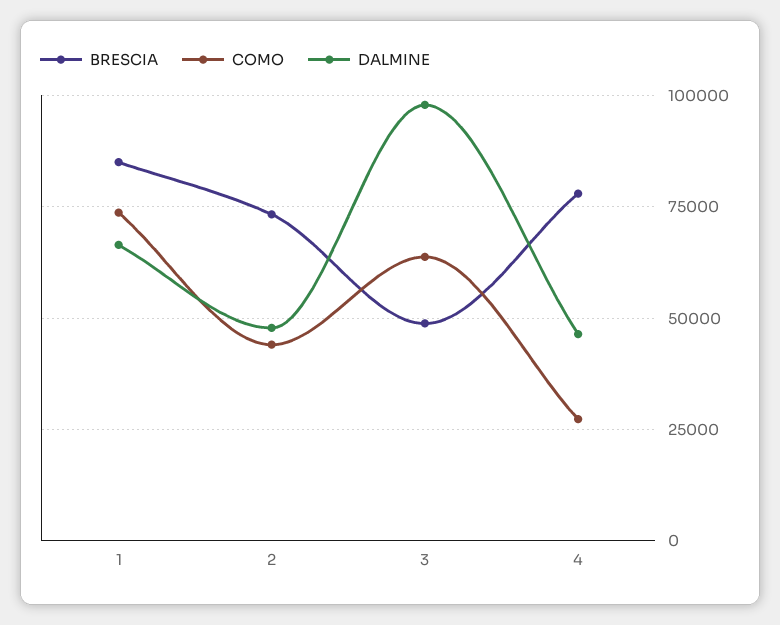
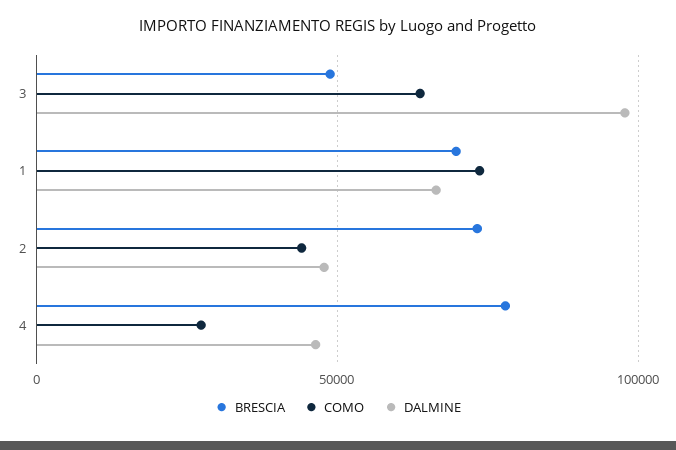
  {
    "BRESCIA": {
-     "1": 85000,
+     "1": 70000,
      "2": 72500,
      "3": 50000,
      "4": 77500
    },
    "COMO": {
      "1": 72500,
      "2": 45000,
      "3": 62500,
      "4": 27500
    },
    "DALMINE": {
      "1": 67500,
      "2": 47500,
      "3": 97500,
      "4": 47500
    }
  }

